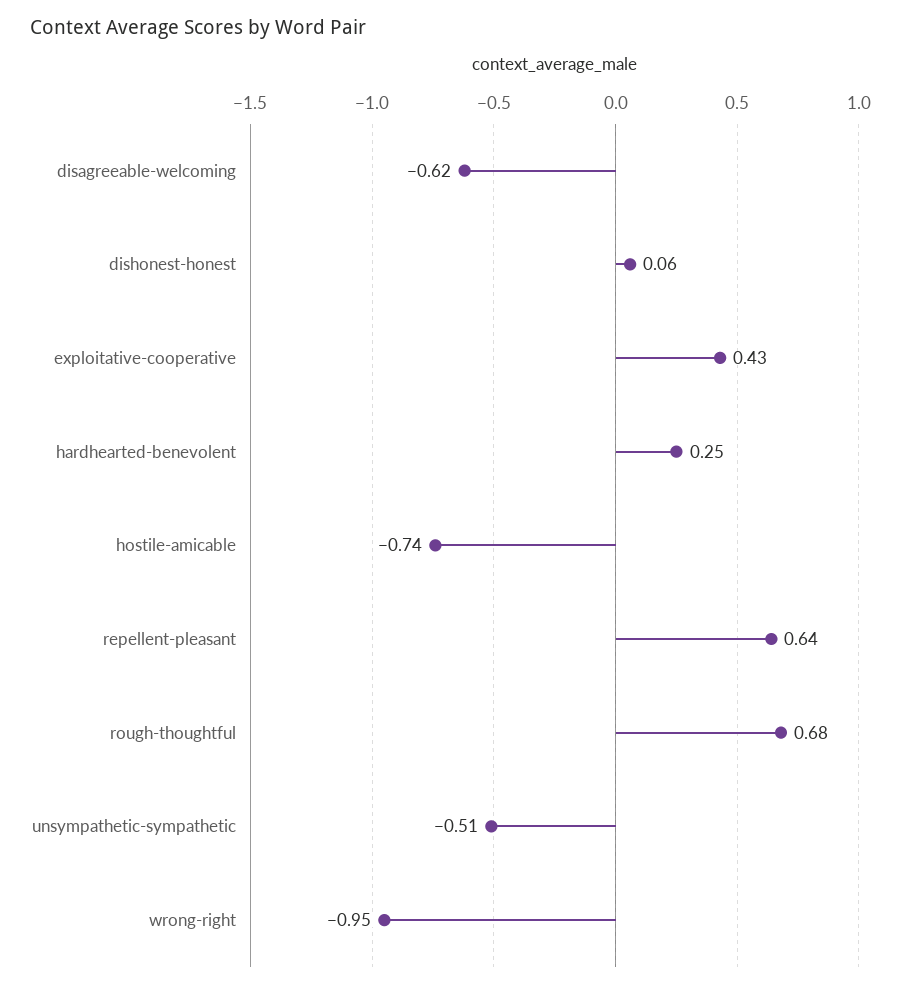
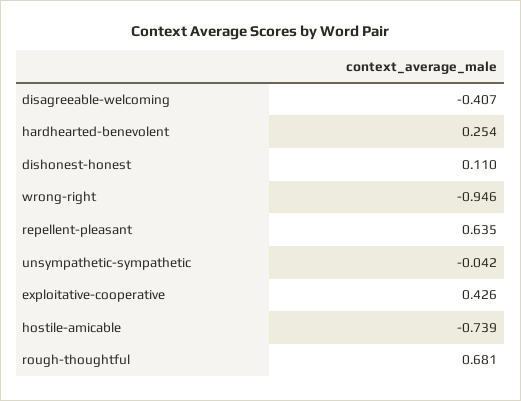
  {
-   "disagreeable-welcoming": -0.62,
+   "disagreeable-welcoming": -0.407,
-   "dishonest-honest": 0.06,
+   "dishonest-honest": 0.11,
    "exploitative-cooperative": 0.426,
    "hardhearted-benevolent": 0.254,
    "hostile-amicable": -0.739,
    "repellent-pleasant": 0.635,
    "rough-thoughtful": 0.681,
-   "unsympathetic-sympathetic": -0.51,
+   "unsympathetic-sympathetic": -0.042,
    "wrong-right": -0.946
  }

